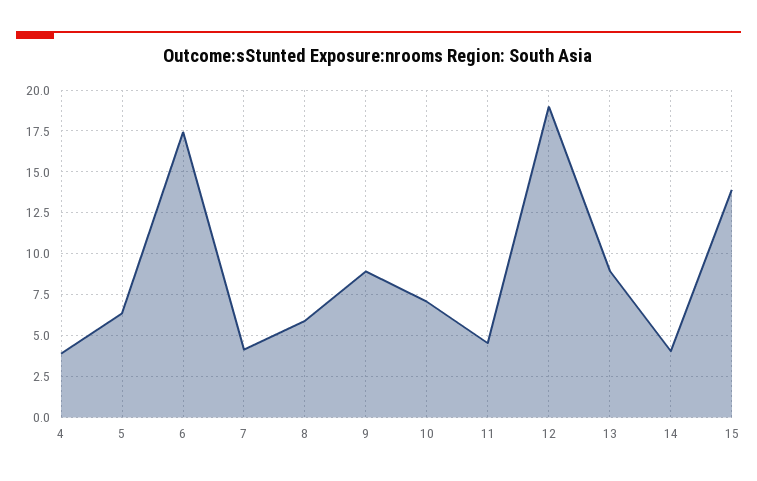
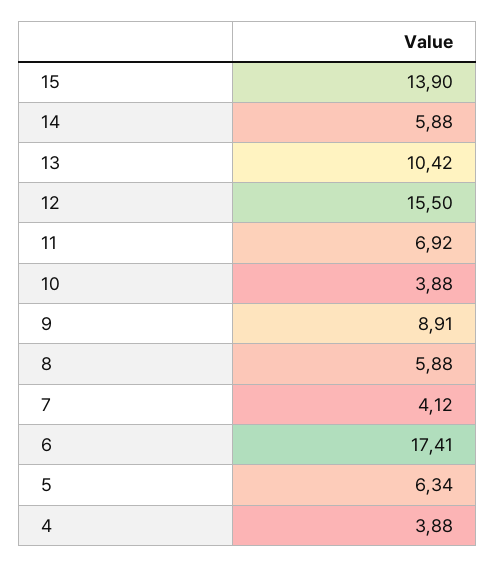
  {
    "4": 3.88,
    "5": 6.34,
    "6": 17.41,
    "7": 4.12,
    "8": 5.88,
    "9": 8.91,
-   "10": 7,
+   "10": 3.88,
-   "11": 4.5,
+   "11": 6.92,
-   "12": 19,
+   "12": 15.5,
-   "13": 9,
+   "13": 10.42,
-   "14": 4,
+   "14": 5.88,
    "15": 13.9
  }

